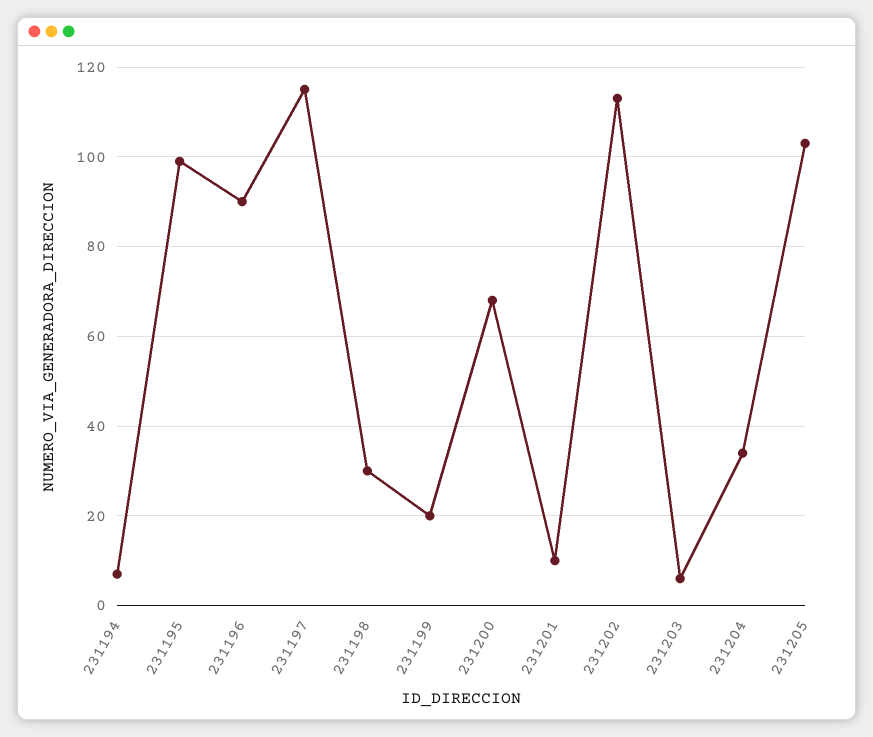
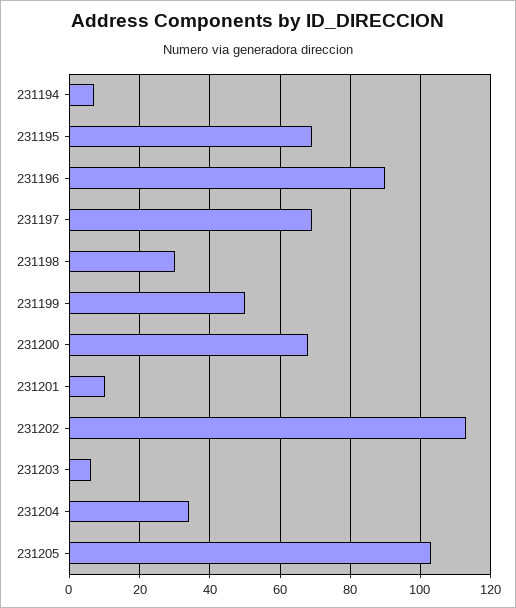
  {
    "231194": 5,
-   "231195": 100,
+   "231195": 70,
    "231196": 90,
-   "231197": 115,
+   "231197": 70,
    "231198": 30,
-   "231199": 20,
+   "231199": 50,
    "231200": 70,
    "231201": 10,
    "231202": 115,
    "231203": 5,
    "231204": 35,
    "231205": 105
  }

